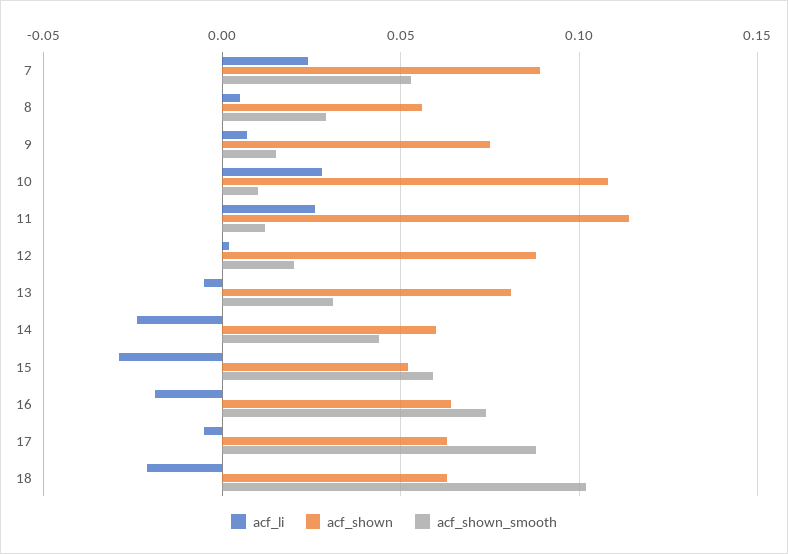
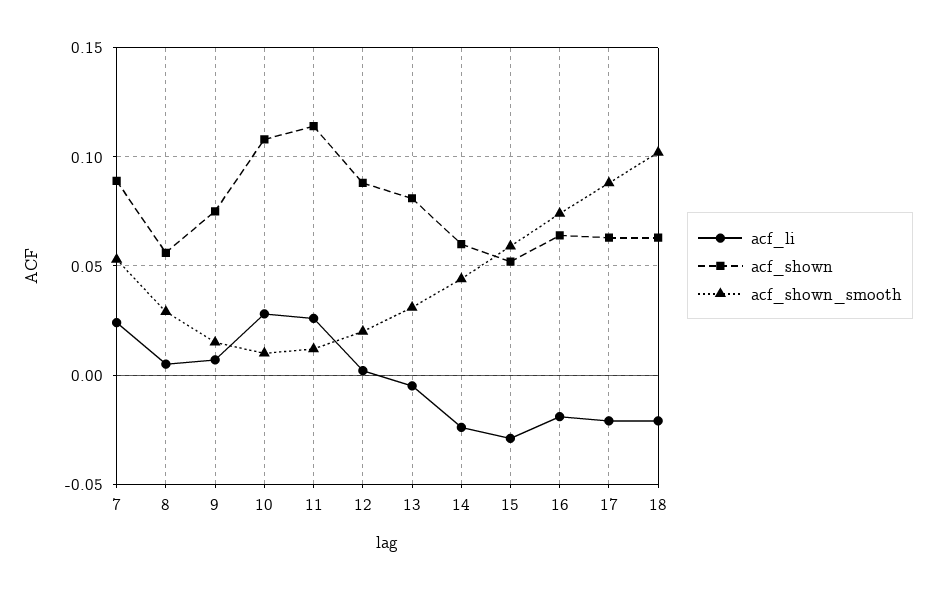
  {
    "acf_li": {
      "7": 0.025,
      "8": 0.005,
      "9": 0.005,
      "10": 0.03,
      "11": 0.025,
      "12": 0,
      "13": -0.005,
      "14": -0.025,
      "15": -0.03,
      "16": -0.02,
-     "17": -0.005,
+     "17": -0.02,
      "18": -0.02
    },
    "acf_shown": {
      "7": 0.09,
      "8": 0.055,
      "9": 0.075,
      "10": 0.11,
      "11": 0.115,
      "12": 0.09,
      "13": 0.08,
      "14": 0.06,
      "15": 0.05,
      "16": 0.065,
      "17": 0.065,
      "18": 0.065
    },
    "acf_shown_smooth": {
      "7": 0.055,
      "8": 0.03,
      "9": 0.015,
      "10": 0.01,
      "11": 0.01,
      "12": 0.02,
      "13": 0.03,
      "14": 0.045,
      "15": 0.06,
      "16": 0.075,
      "17": 0.09,
      "18": 0.1
    }
  }

